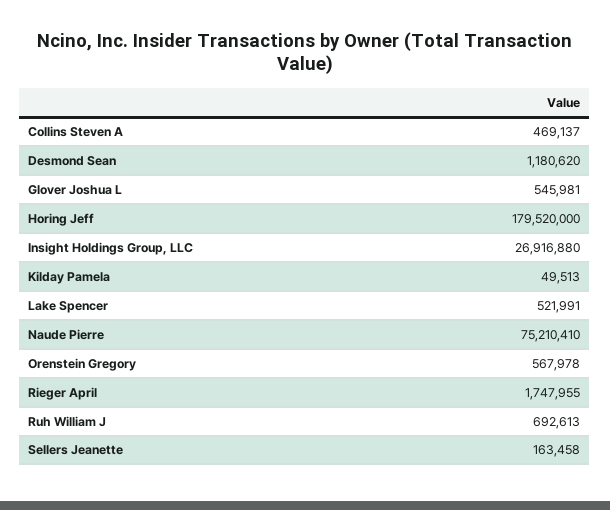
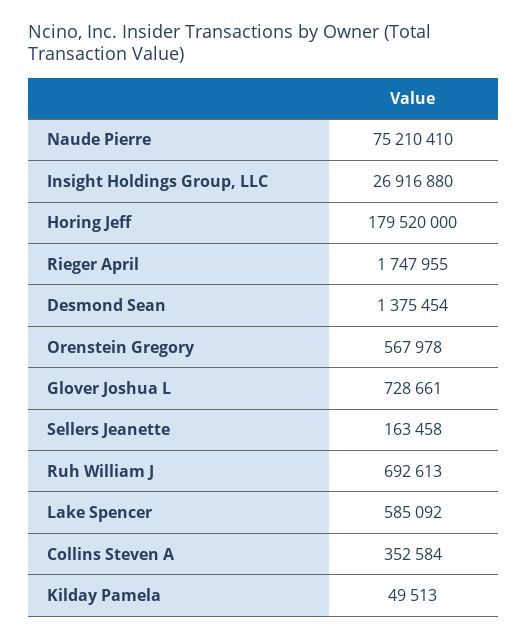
  {
-   "Collins Steven A": 469137,
+   "Collins Steven A": 352584,
-   "Desmond Sean": 1180620,
+   "Desmond Sean": 1375454,
-   "Glover Joshua L": 545981,
+   "Glover Joshua L": 728661,
    "Horing Jeff": 179520000,
    "Insight Holdings Group, LLC": 26916880,
    "Kilday Pamela": 49513,
-   "Lake Spencer": 521991,
+   "Lake Spencer": 585092,
    "Naude Pierre": 75210410,
    "Orenstein Gregory": 567978,
    "Rieger April": 1747955,
    "Ruh William J": 692613,
    "Sellers Jeanette": 163458
  }

